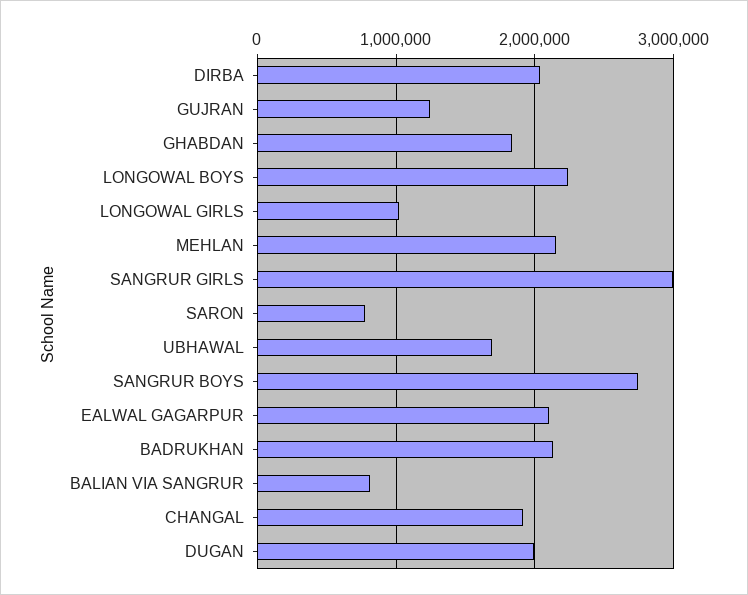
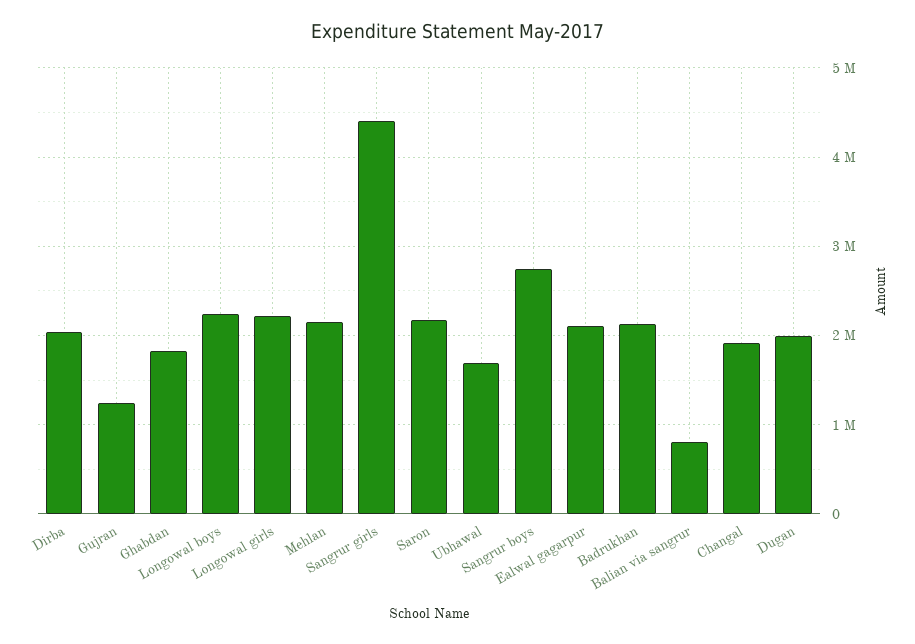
  {
    "DIRBA": 2000000,
    "GUJRAN": 1200000,
    "GHABDAN": 1800000,
    "LONGOWAL BOYS": 2200000,
-   "LONGOWAL GIRLS": 1000000,
+   "LONGOWAL GIRLS": 2200000,
    "MEHLAN": 2200000,
-   "SANGRUR GIRLS": 3000000,
+   "SANGRUR GIRLS": 4400000,
-   "SARON": 800000,
+   "SARON": 2200000,
    "UBHAWAL": 1700000,
    "SANGRUR BOYS": 2700000,
    "EALWAL GAGARPUR": 2100000,
    "BADRUKHAN": 2100000,
    "BALIAN VIA SANGRUR": 800000,
    "CHANGAL": 1900000,
    "DUGAN": 2000000
  }

